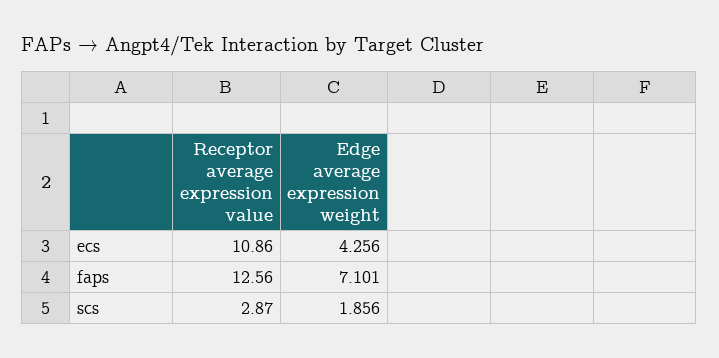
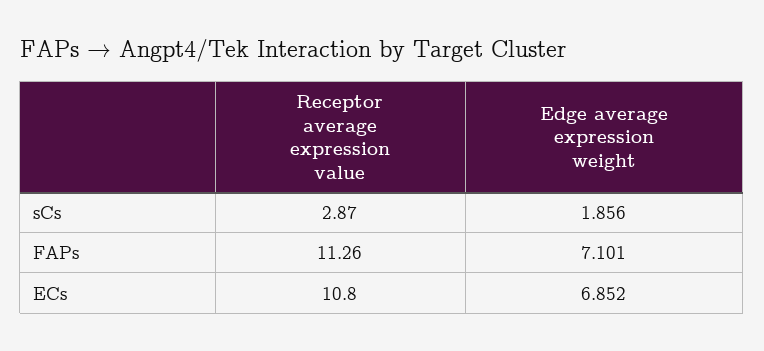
  {
    "Receptor average expression value": {
-     "ecs": 10.86,
+     "ecs": 10.8,
-     "faps": 12.56,
+     "faps": 11.26,
      "scs": 2.87
    },
    "Edge average expression weight": {
-     "ecs": 4.256,
+     "ecs": 6.852,
      "faps": 7.101,
      "scs": 1.856
    }
  }

